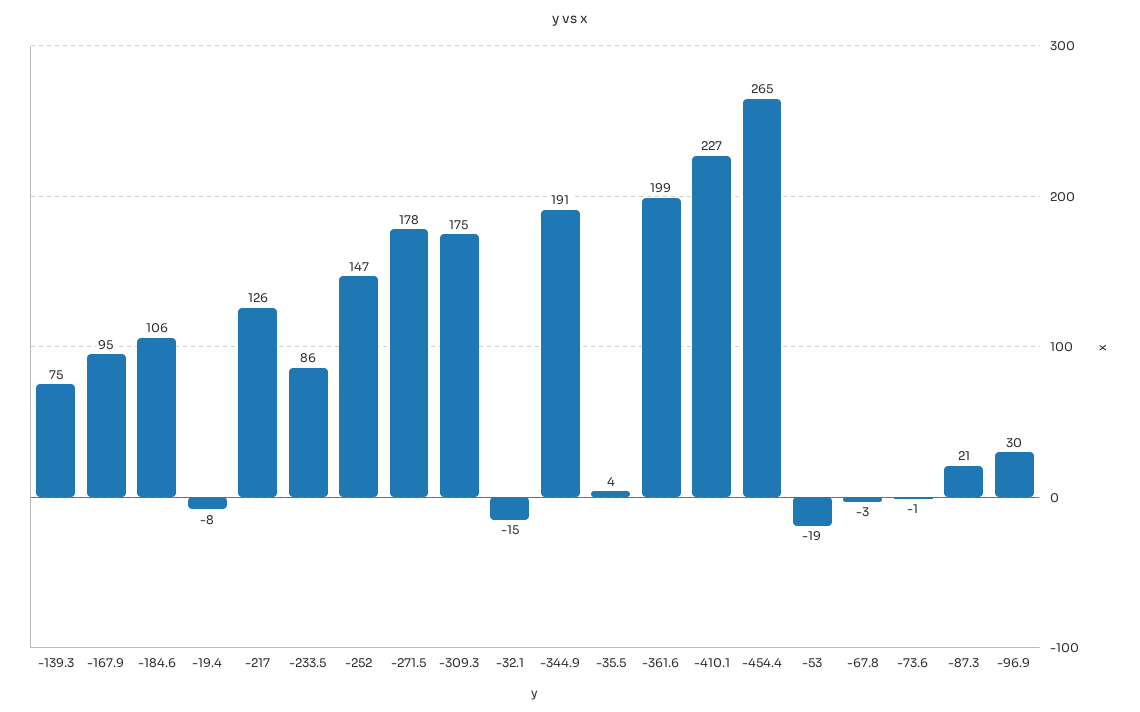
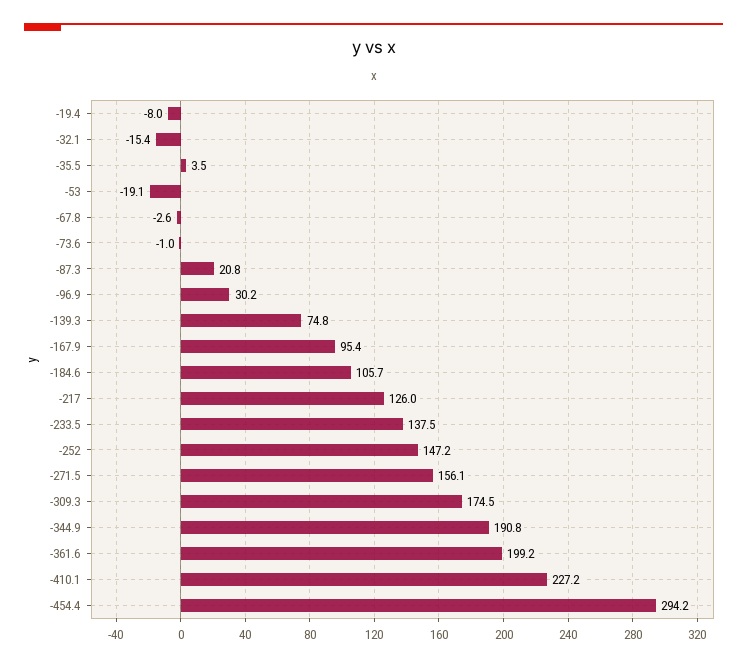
  {
    "-139.3": 74.8,
    "-167.9": 95.4,
    "-184.6": 105.7,
    "-19.4": -8,
    "-217": 126,
-   "-233.5": 86,
+   "-233.5": 137.5,
    "-252": 147.2,
-   "-271.5": 178,
+   "-271.5": 156.1,
    "-309.3": 174.5,
    "-32.1": -15.4,
    "-344.9": 190.8,
    "-35.5": 3.5,
    "-361.6": 199.2,
    "-410.1": 227.2,
-   "-454.4": 265,
+   "-454.4": 294.2,
    "-53": -19.1,
    "-67.8": -2.6,
    "-73.6": -1,
    "-87.3": 20.8,
    "-96.9": 30.2
  }

